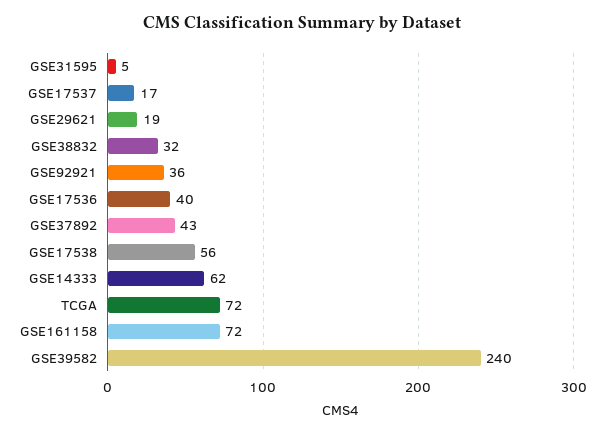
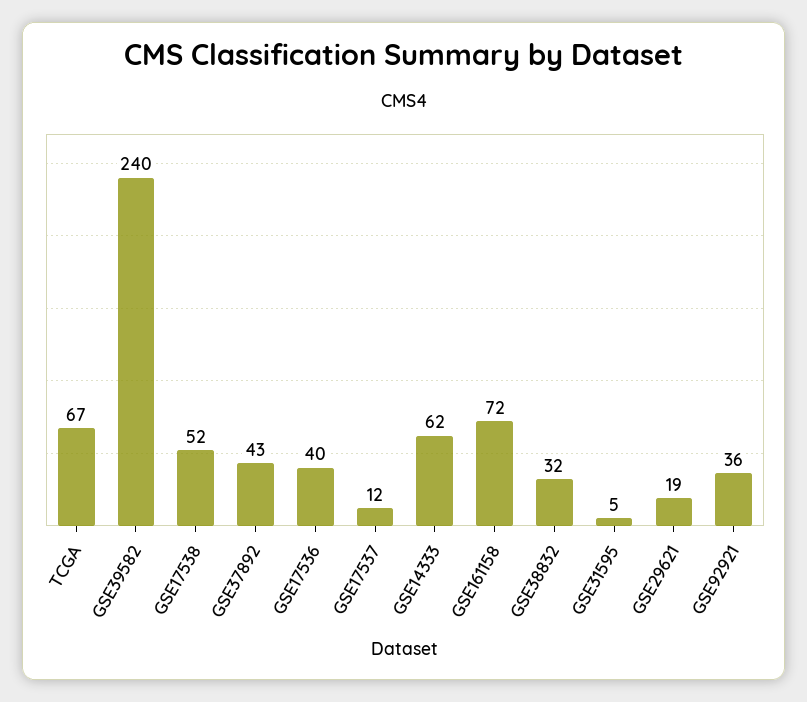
  {
    "GSE31595": 5,
-   "GSE17537": 17,
+   "GSE17537": 12,
    "GSE29621": 19,
    "GSE38832": 32,
    "GSE92921": 36,
    "GSE17536": 40,
    "GSE37892": 43,
-   "GSE17538": 56,
+   "GSE17538": 52,
    "GSE14333": 62,
-   "TCGA": 72,
+   "TCGA": 67,
    "GSE161158": 72,
    "GSE39582": 240
  }

